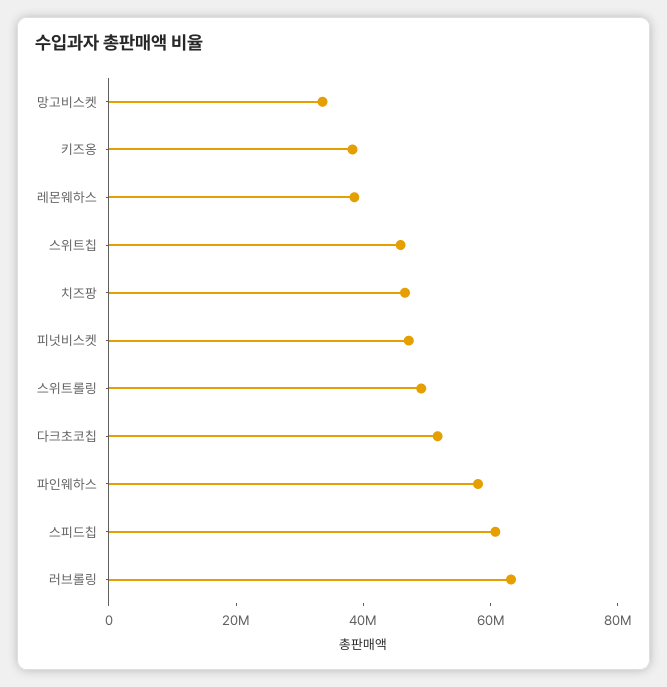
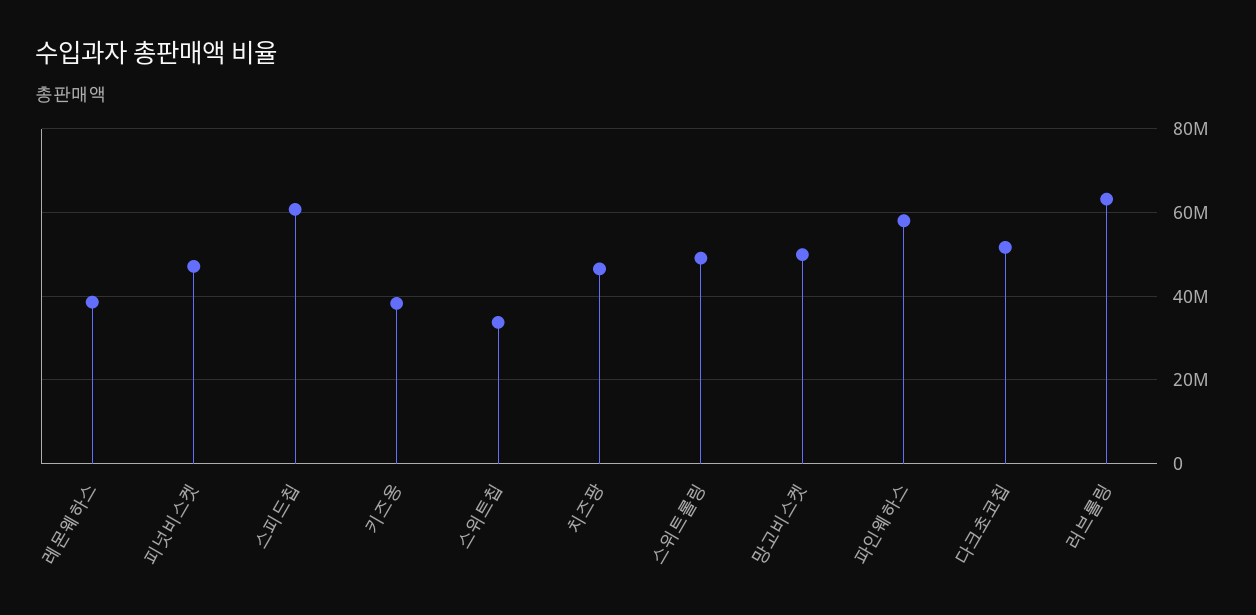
  {
-   "망고비스켓": 35000000,
+   "망고비스켓": 50000000,
    "키즈옹": 38000000,
    "레몬웨하스": 38000000,
-   "스위트칩": 45000000,
+   "스위트칩": 34000000,
    "치즈팡": 46000000,
    "피넛비스켓": 48000000,
    "스위트롤링": 50000000,
    "다크초코칩": 52000000,
    "파인웨하스": 58000000,
    "스피드칩": 60000000,
    "러브롤링": 64000000
  }

